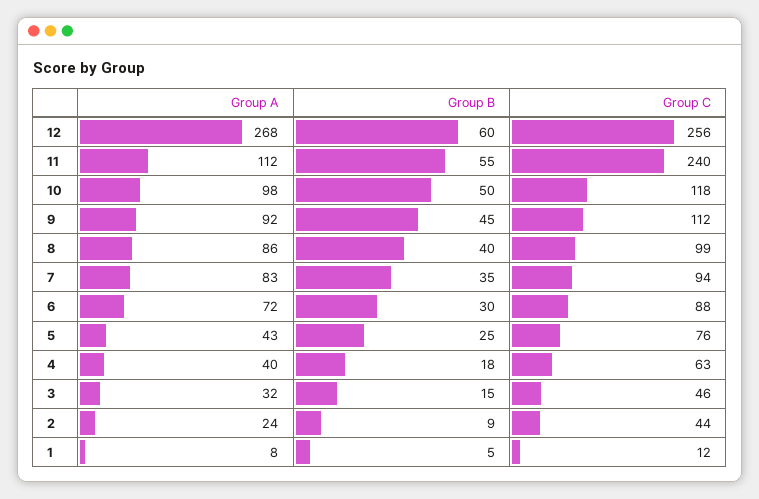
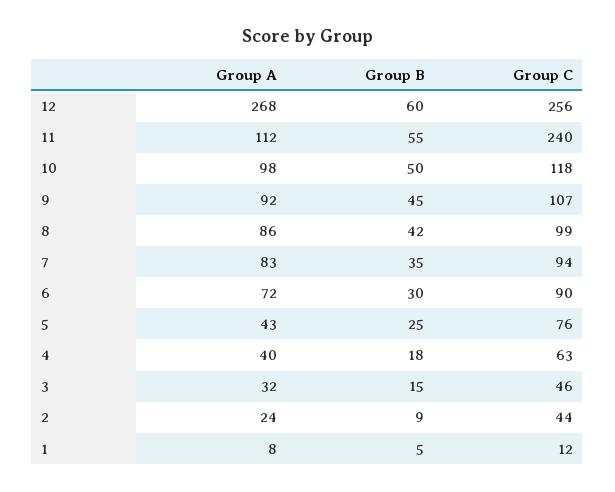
  {
    "Group A": {
      "12": 268,
      "11": 112,
      "10": 98,
      "9": 92,
      "8": 86,
      "7": 83,
      "6": 72,
      "5": 43,
      "4": 40,
      "3": 32,
      "2": 24,
      "1": 8
    },
    "Group B": {
      "12": 60,
      "11": 55,
      "10": 50,
      "9": 45,
-     "8": 40,
+     "8": 42,
      "7": 35,
      "6": 30,
      "5": 25,
      "4": 18,
      "3": 15,
      "2": 9,
      "1": 5
    },
    "Group C": {
      "12": 256,
      "11": 240,
      "10": 118,
-     "9": 112,
+     "9": 107,
      "8": 99,
      "7": 94,
-     "6": 88,
+     "6": 90,
      "5": 76,
      "4": 63,
      "3": 46,
      "2": 44,
      "1": 12
    }
  }

